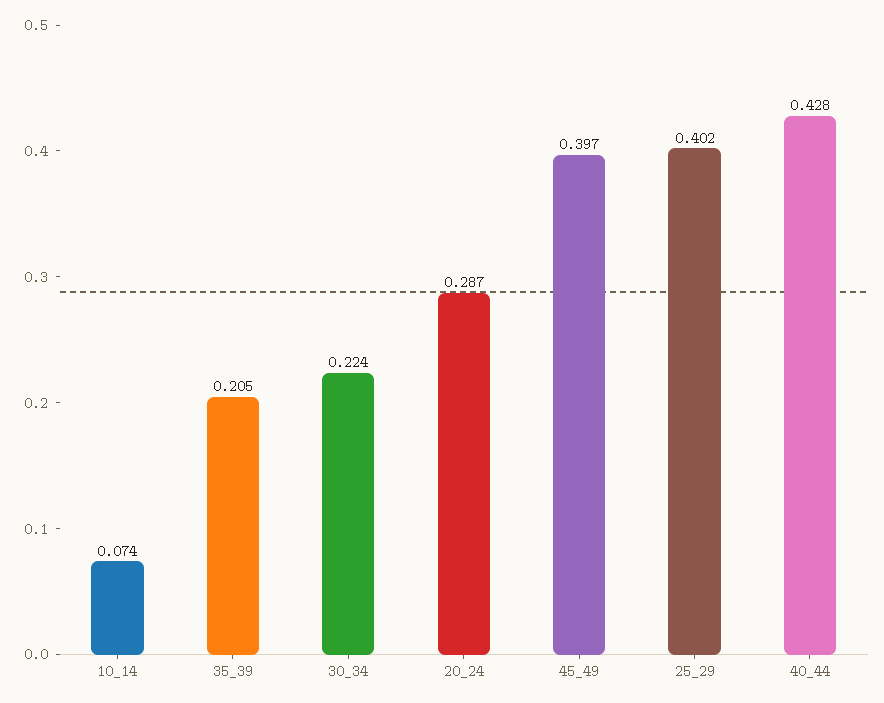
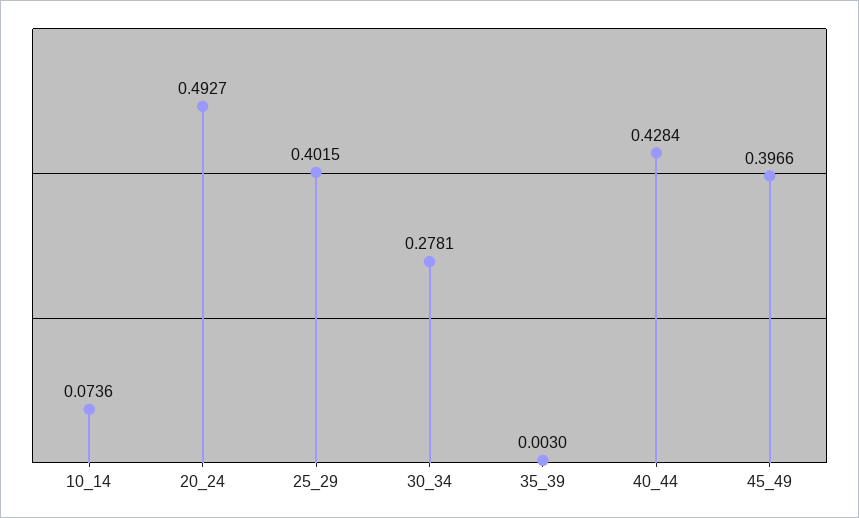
  {
    "10_14": 0.0736,
-   "35_39": 0.205,
+   "35_39": 0.003,
-   "30_34": 0.224,
+   "30_34": 0.2781,
-   "20_24": 0.287,
+   "20_24": 0.4927,
    "45_49": 0.3966,
    "25_29": 0.4015,
    "40_44": 0.4284
  }

